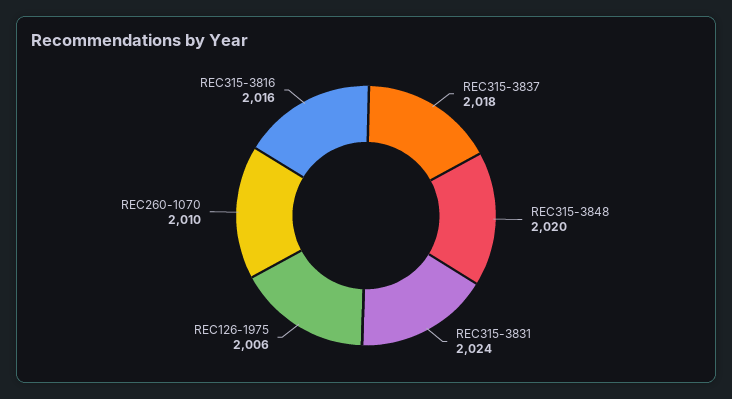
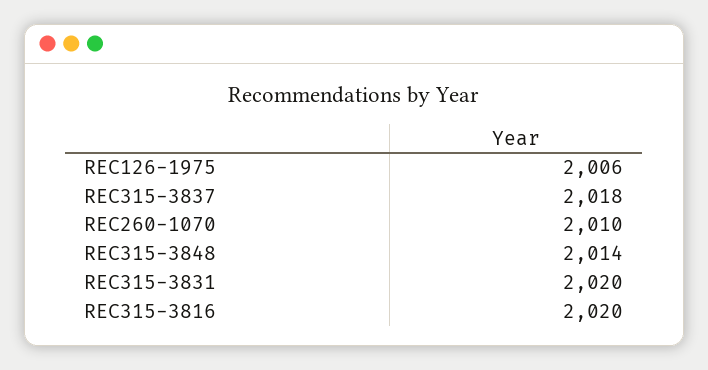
  {
    "REC315-3837": 2018,
-   "REC315-3848": 2020,
+   "REC315-3848": 2014,
-   "REC315-3831": 2024,
+   "REC315-3831": 2020,
    "REC126-1975": 2006,
    "REC260-1070": 2010,
-   "REC315-3816": 2016
+   "REC315-3816": 2020
  }

